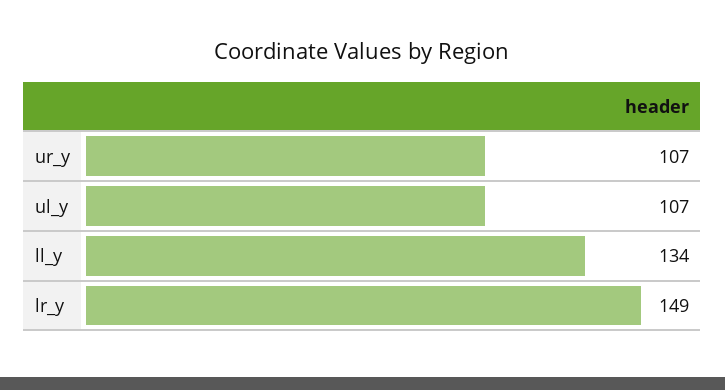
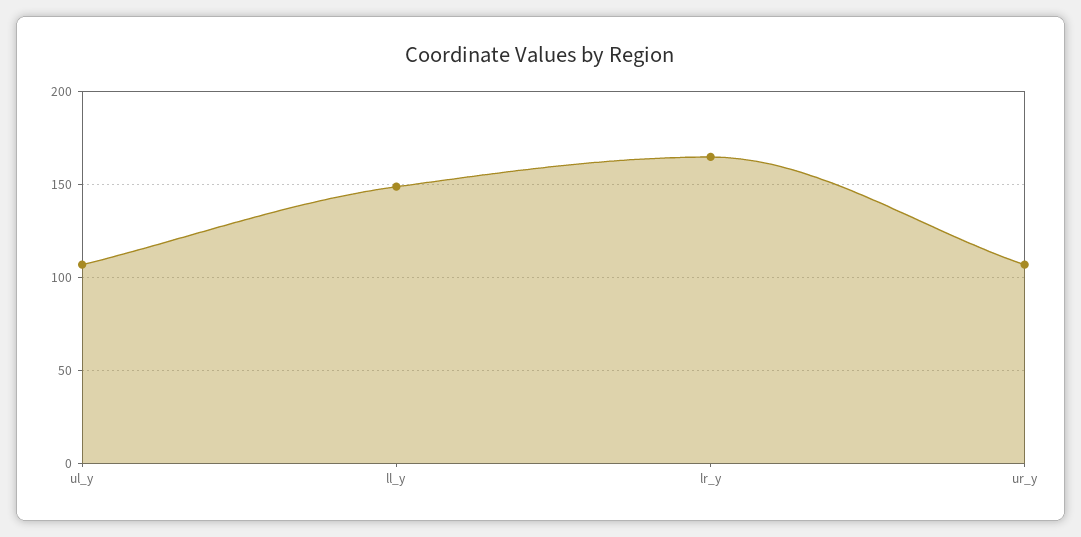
  {
    "ur_y": 107,
    "ul_y": 107,
-   "ll_y": 134,
+   "ll_y": 150,
-   "lr_y": 149
+   "lr_y": 165
  }

